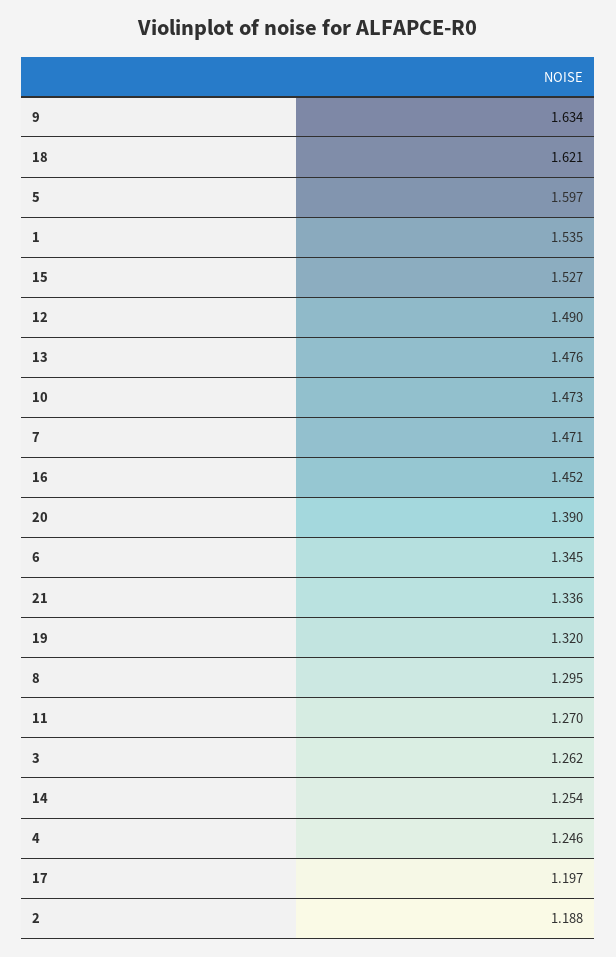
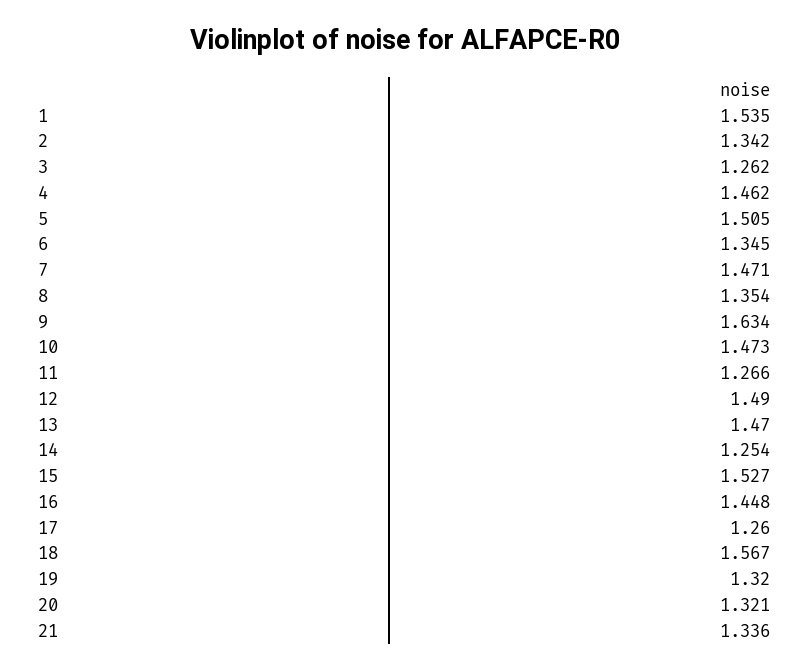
  {
    "9": 1.634,
-   "18": 1.621,
+   "18": 1.567,
-   "5": 1.597,
+   "5": 1.505,
    "1": 1.535,
    "15": 1.527,
    "12": 1.49,
-   "13": 1.476,
+   "13": 1.47,
    "10": 1.473,
    "7": 1.471,
-   "16": 1.452,
+   "16": 1.448,
-   "20": 1.39,
+   "20": 1.321,
    "6": 1.345,
    "21": 1.336,
    "19": 1.32,
-   "8": 1.295,
+   "8": 1.354,
-   "11": 1.27,
+   "11": 1.266,
    "3": 1.262,
    "14": 1.254,
-   "4": 1.246,
+   "4": 1.462,
-   "17": 1.197,
+   "17": 1.26,
-   "2": 1.188
+   "2": 1.342
  }

